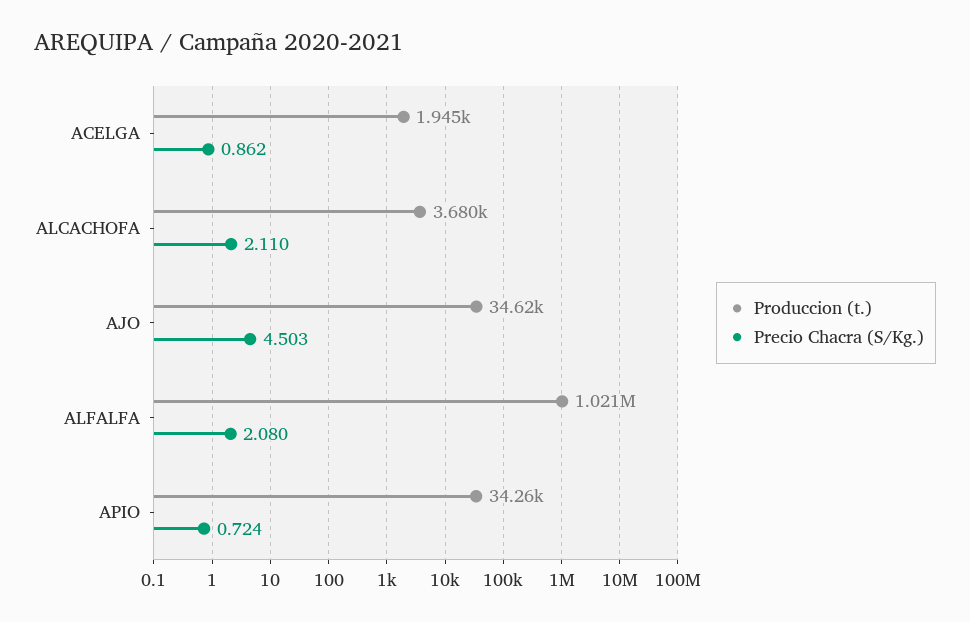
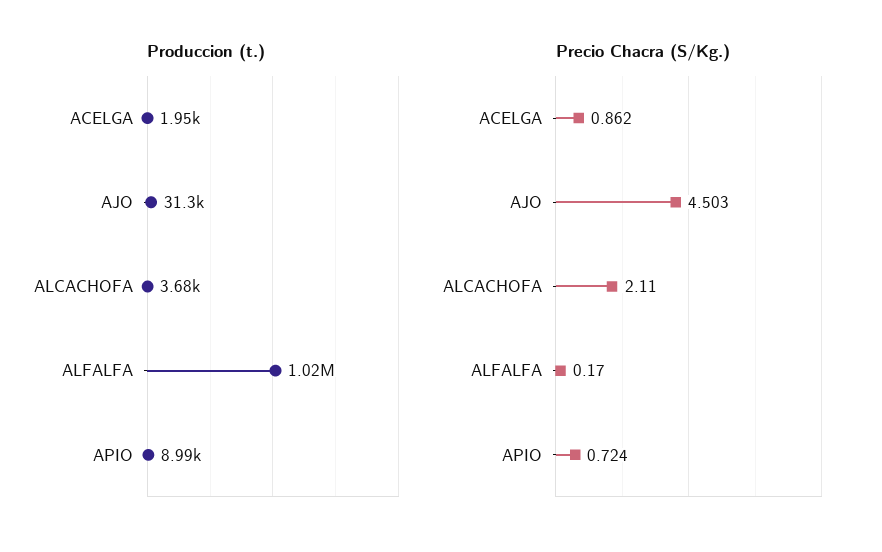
  {
    "Produccion (t.)": {
      "ACELGA": 1945,
      "ALCACHOFA": 3680,
-     "AJO": 34620,
+     "AJO": 31300,
      "ALFALFA": 1021000,
-     "APIO": 34260
+     "APIO": 8990
    },
    "Precio Chacra (S/Kg.)": {
      "ACELGA": 0.862,
      "ALCACHOFA": 2.11,
      "AJO": 4.503,
-     "ALFALFA": 2.08,
+     "ALFALFA": 0.17,
      "APIO": 0.724
    }
  }

